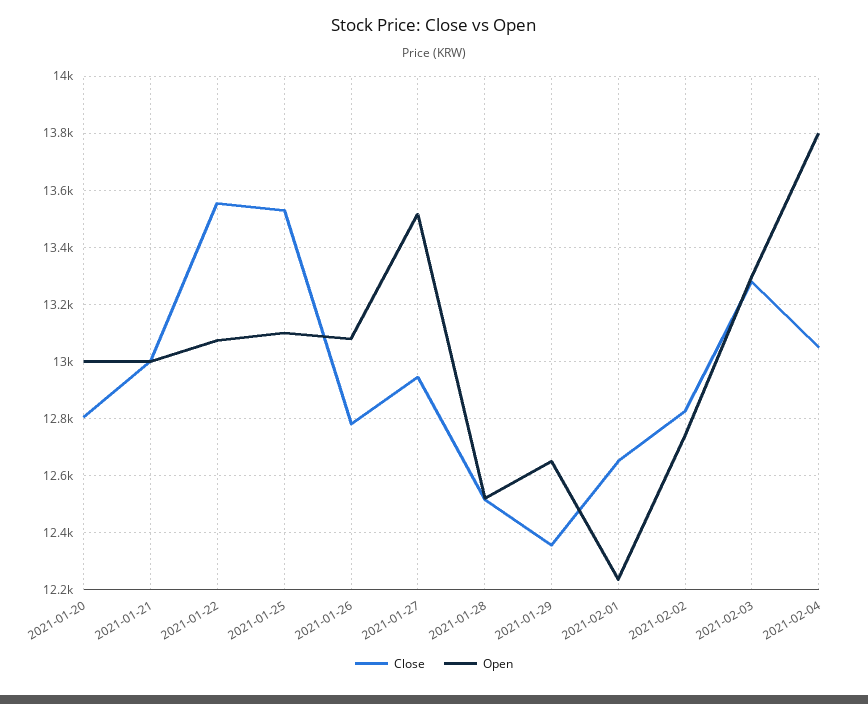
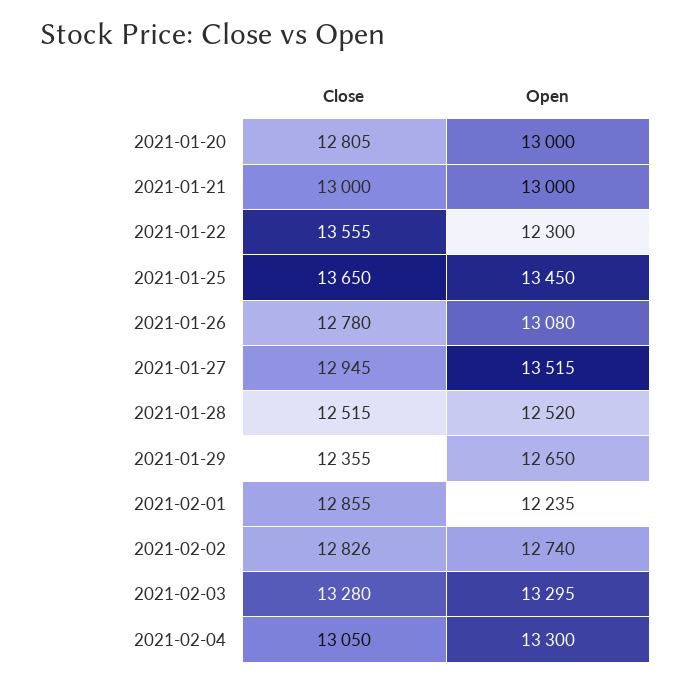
  {
    "Close": {
      "2021-01-20": 12805,
      "2021-01-21": 13000,
      "2021-01-22": 13555,
-     "2021-01-25": 13525,
+     "2021-01-25": 13650,
      "2021-01-26": 12780,
      "2021-01-27": 12945,
      "2021-01-28": 12515,
      "2021-01-29": 12355,
-     "2021-02-01": 12650,
+     "2021-02-01": 12855,
      "2021-02-02": 12826,
      "2021-02-03": 13280,
      "2021-02-04": 13050
    },
    "Open": {
      "2021-01-20": 13000,
      "2021-01-21": 13000,
-     "2021-01-22": 13075,
+     "2021-01-22": 12300,
-     "2021-01-25": 13100,
+     "2021-01-25": 13450,
      "2021-01-26": 13080,
      "2021-01-27": 13515,
      "2021-01-28": 12520,
      "2021-01-29": 12650,
      "2021-02-01": 12235,
      "2021-02-02": 12740,
      "2021-02-03": 13295,
-     "2021-02-04": 13800
+     "2021-02-04": 13300
    }
  }

